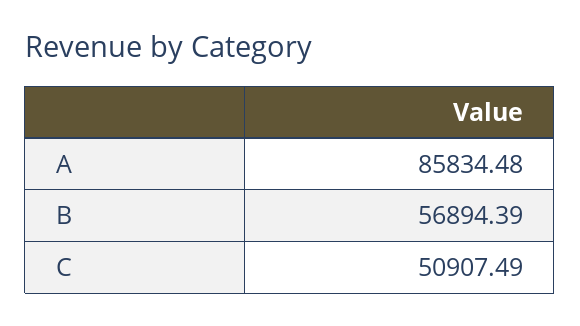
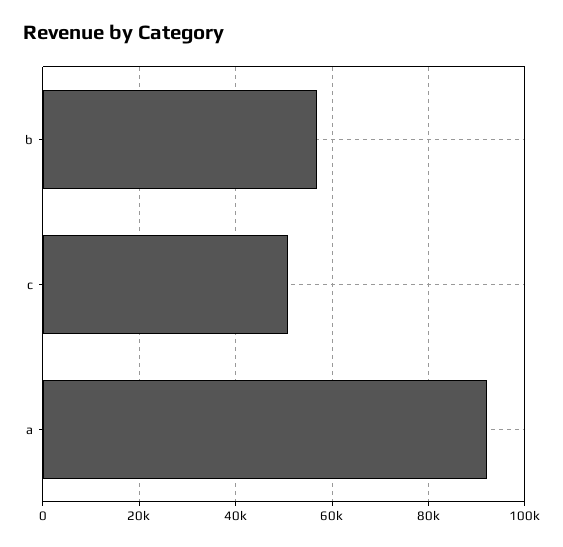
  {
-   "A": 85834.48,
+   "A": 92000,
    "B": 56894.39,
    "C": 50907.49
  }

